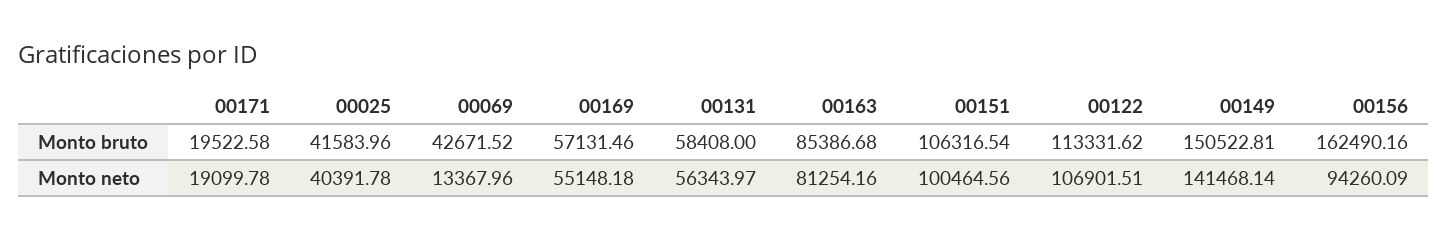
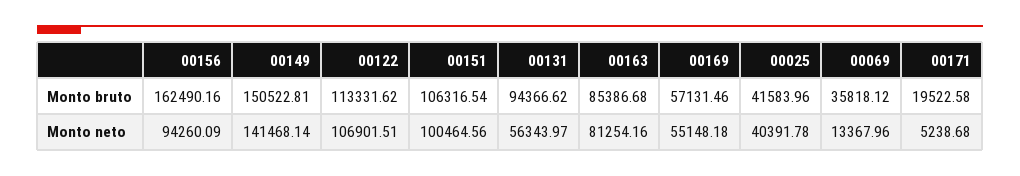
  {
    "00171": {
      "Monto bruto": 19522.58,
-     "Monto neto": 19099.78
+     "Monto neto": 5238.68
    },
    "00025": {
      "Monto bruto": 41583.96,
      "Monto neto": 40391.78
    },
    "00069": {
-     "Monto bruto": 42671.52,
+     "Monto bruto": 35818.12,
      "Monto neto": 13367.96
    },
    "00169": {
      "Monto bruto": 57131.46,
      "Monto neto": 55148.18
    },
    "00131": {
-     "Monto bruto": 58408,
+     "Monto bruto": 94366.62,
      "Monto neto": 56343.97
    },
    "00163": {
      "Monto bruto": 85386.68,
      "Monto neto": 81254.16
    },
    "00151": {
      "Monto bruto": 106316.54,
      "Monto neto": 100464.56
    },
    "00122": {
      "Monto bruto": 113331.62,
      "Monto neto": 106901.51
    },
    "00149": {
      "Monto bruto": 150522.81,
      "Monto neto": 141468.14
    },
    "00156": {
      "Monto bruto": 162490.16,
      "Monto neto": 94260.09
    }
  }

